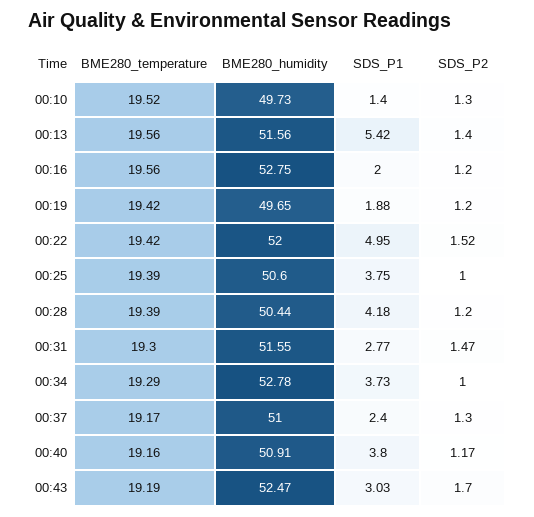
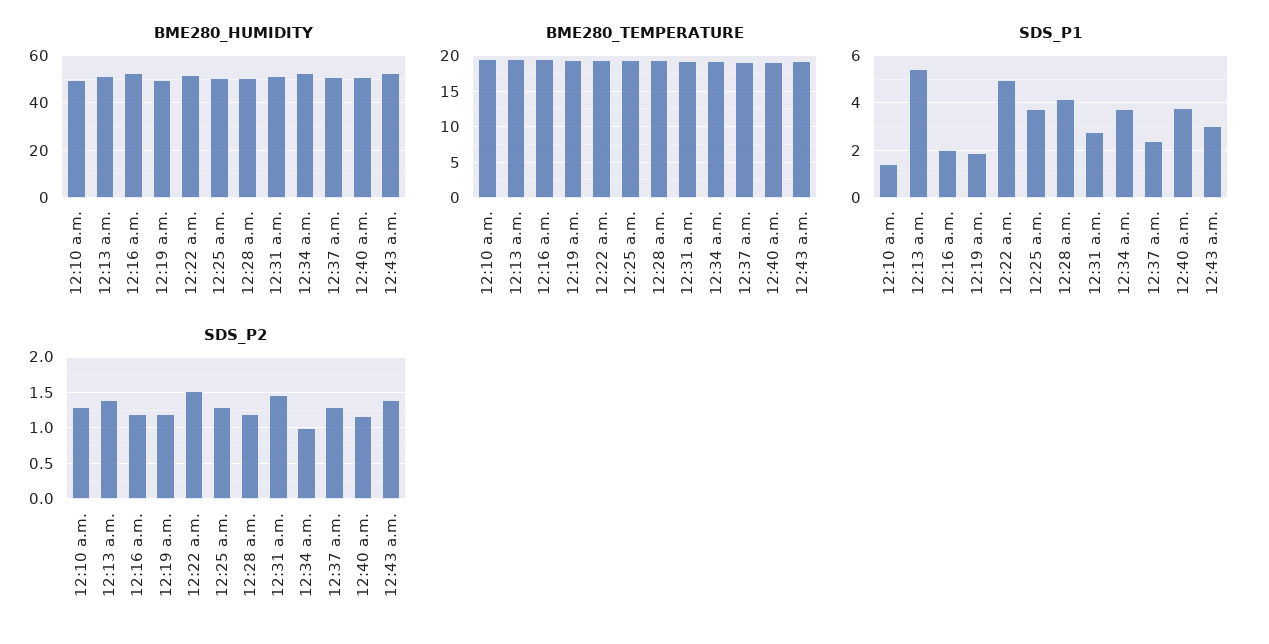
  {
    "BME280_temperature": {
      "00:10": 19.52,
      "00:13": 19.56,
      "00:16": 19.56,
      "00:19": 19.42,
      "00:22": 19.42,
      "00:25": 19.39,
      "00:28": 19.39,
      "00:31": 19.3,
      "00:34": 19.29,
      "00:37": 19.17,
      "00:40": 19.16,
      "00:43": 19.19
    },
    "BME280_humidity": {
      "00:10": 49.73,
      "00:13": 51.56,
      "00:16": 52.75,
      "00:19": 49.65,
      "00:22": 52,
      "00:25": 50.6,
      "00:28": 50.44,
      "00:31": 51.55,
      "00:34": 52.78,
      "00:37": 51,
      "00:40": 50.91,
      "00:43": 52.47
    },
    "SDS_P1": {
      "00:10": 1.4,
      "00:13": 5.42,
      "00:16": 2,
      "00:19": 1.88,
      "00:22": 4.95,
      "00:25": 3.75,
      "00:28": 4.18,
      "00:31": 2.77,
      "00:34": 3.73,
      "00:37": 2.4,
      "00:40": 3.8,
      "00:43": 3.03
    },
    "SDS_P2": {
      "00:10": 1.3,
      "00:13": 1.4,
      "00:16": 1.2,
      "00:19": 1.2,
      "00:22": 1.52,
-     "00:25": 1,
+     "00:25": 1.3,
      "00:28": 1.2,
      "00:31": 1.47,
      "00:34": 1,
      "00:37": 1.3,
      "00:40": 1.17,
-     "00:43": 1.7
+     "00:43": 1.4
    }
  }

